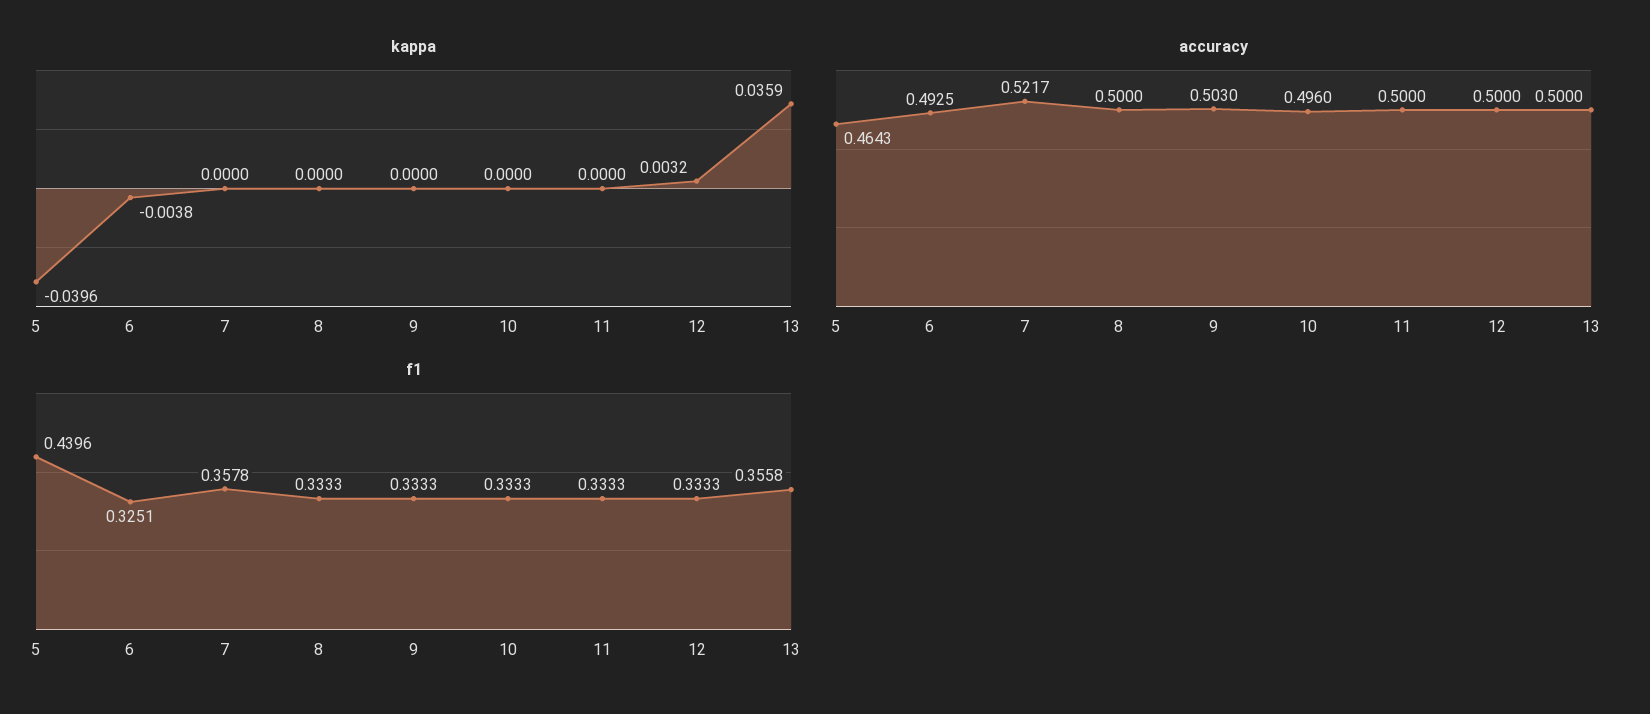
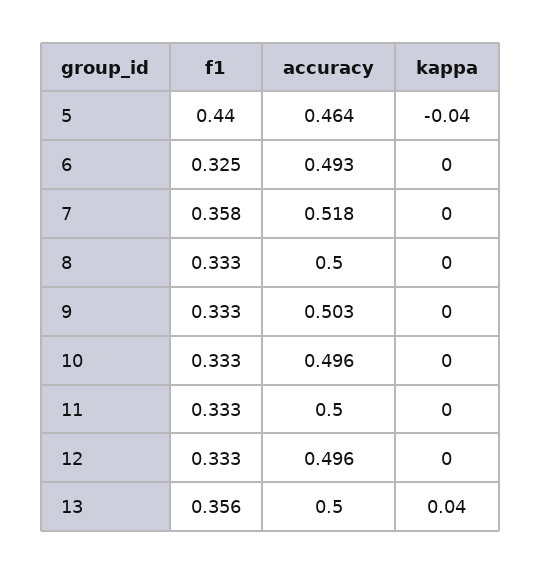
  {
    "kappa": {
      "5": -0.0396,
-     "6": -0.0038,
+     "6": 0,
      "7": 0,
      "8": 0,
      "9": 0,
      "10": 0,
      "11": 0,
-     "12": 0.0032,
+     "12": 0,
-     "13": 0.0359
+     "13": 0.04
    },
    "accuracy": {
      "5": 0.4643,
      "6": 0.4925,
-     "7": 0.5217,
+     "7": 0.518,
      "8": 0.5,
      "9": 0.503,
      "10": 0.496,
      "11": 0.5,
-     "12": 0.5,
+     "12": 0.496,
      "13": 0.5
    },
    "f1": {
      "5": 0.4396,
      "6": 0.3251,
      "7": 0.3578,
      "8": 0.3333,
      "9": 0.3333,
      "10": 0.3333,
      "11": 0.3333,
      "12": 0.3333,
      "13": 0.3558
    }
  }

